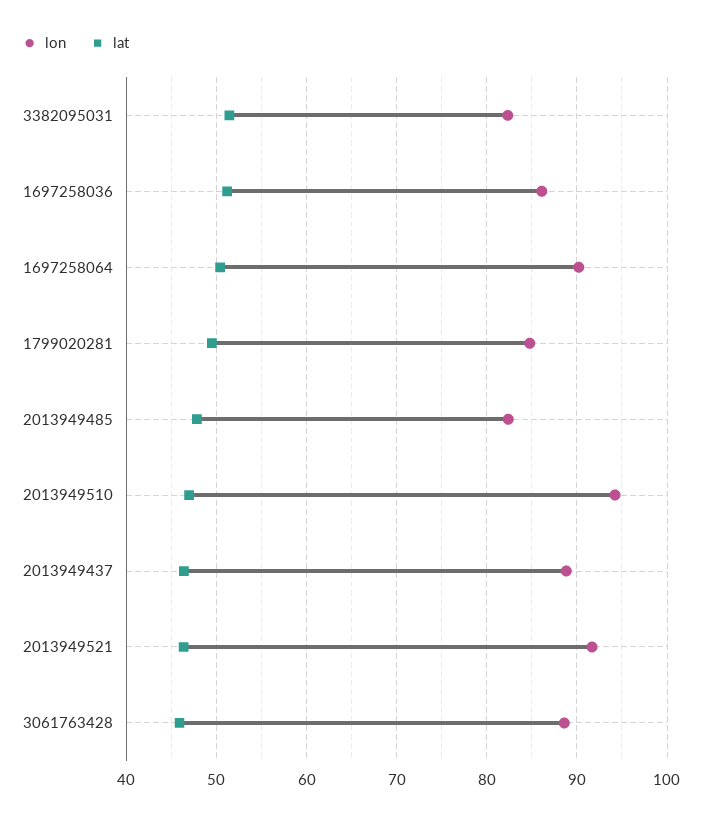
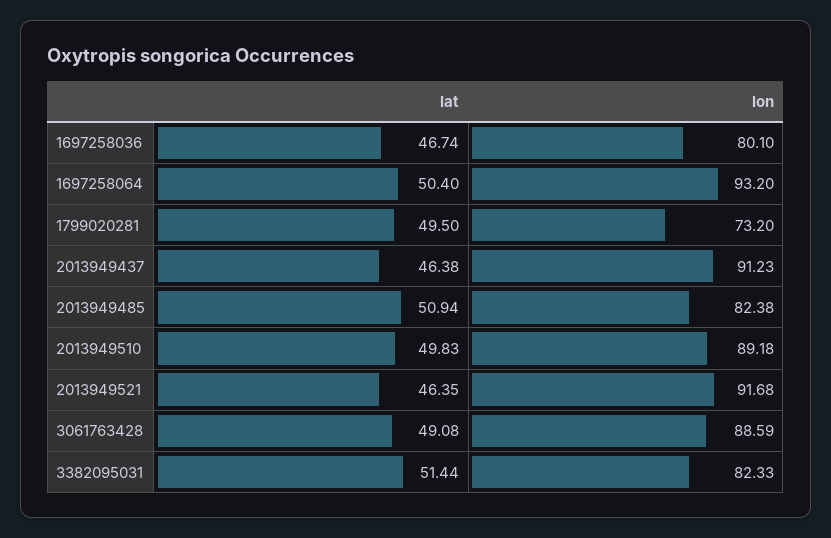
  {
    "lon": {
      "3382095031": 82.33,
-     "1697258036": 86,
+     "1697258036": 80.1,
-     "1697258064": 90,
+     "1697258064": 93.2,
-     "1799020281": 85,
+     "1799020281": 73.2,
      "2013949485": 82.38,
-     "2013949510": 94,
+     "2013949510": 89.18,
-     "2013949437": 89,
+     "2013949437": 91.23,
      "2013949521": 91.68,
      "3061763428": 88.59
    },
    "lat": {
      "3382095031": 51.44,
-     "1697258036": 51,
+     "1697258036": 46.74,
      "1697258064": 50.4,
      "1799020281": 49.5,
-     "2013949485": 48,
+     "2013949485": 50.94,
-     "2013949510": 47,
+     "2013949510": 49.83,
      "2013949437": 46.38,
      "2013949521": 46.35,
-     "3061763428": 46
+     "3061763428": 49.08
    }
  }

